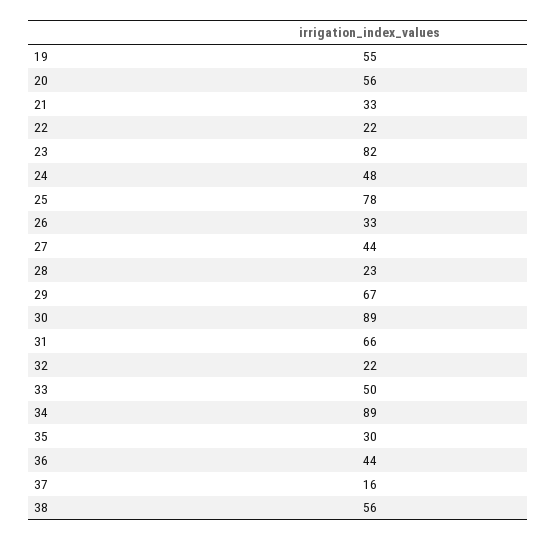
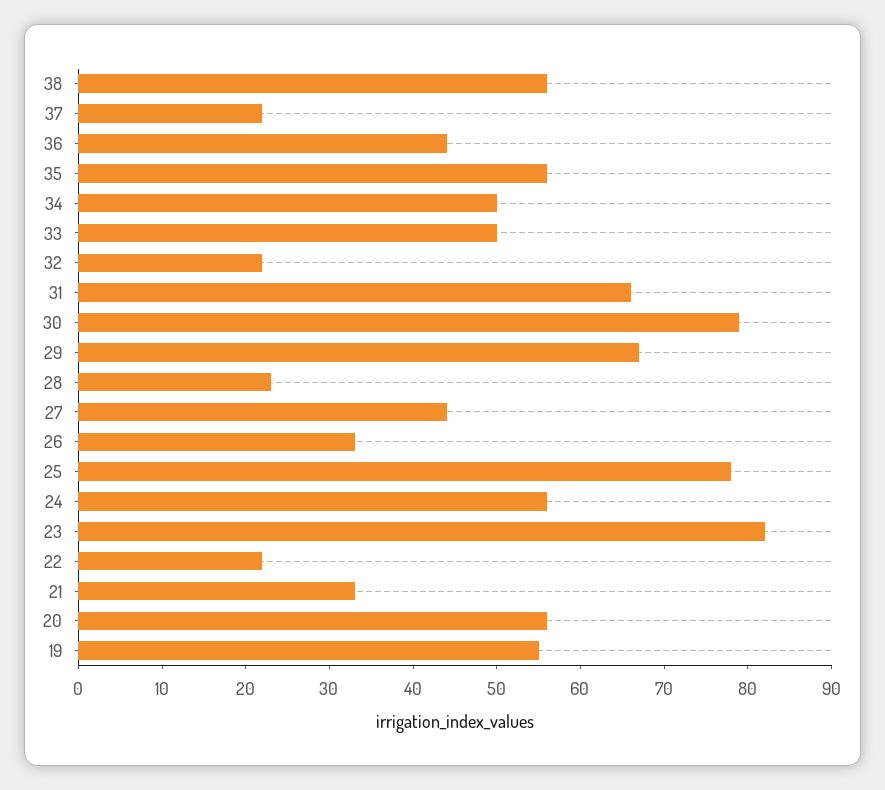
  {
    "19": 55,
    "20": 56,
    "21": 33,
    "22": 22,
    "23": 82,
-   "24": 48,
+   "24": 56,
    "25": 78,
    "26": 33,
    "27": 44,
    "28": 23,
    "29": 67,
-   "30": 89,
+   "30": 79,
    "31": 66,
    "32": 22,
    "33": 50,
-   "34": 89,
+   "34": 50,
-   "35": 30,
+   "35": 56,
    "36": 44,
-   "37": 16,
+   "37": 22,
    "38": 56
  }

